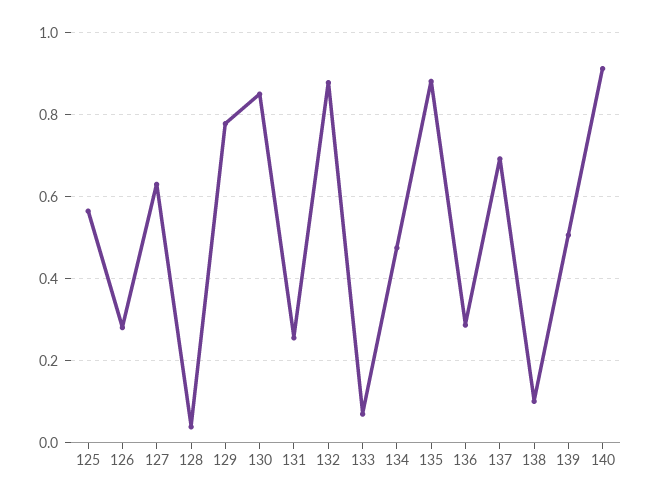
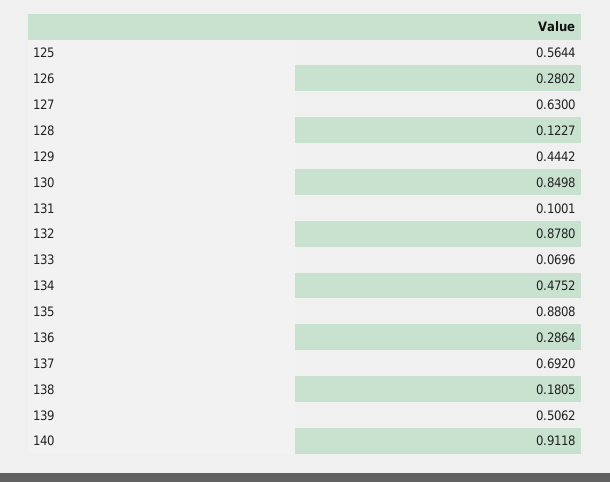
  {
    "125": 0.5644,
    "126": 0.2802,
    "127": 0.63,
-   "128": 0.04,
+   "128": 0.1227,
-   "129": 0.78,
+   "129": 0.4442,
    "130": 0.8498,
-   "131": 0.26,
+   "131": 0.1001,
    "132": 0.878,
    "133": 0.0696,
    "134": 0.4752,
    "135": 0.8808,
    "136": 0.2864,
    "137": 0.692,
-   "138": 0.1,
+   "138": 0.1805,
    "139": 0.5062,
    "140": 0.9118
  }

